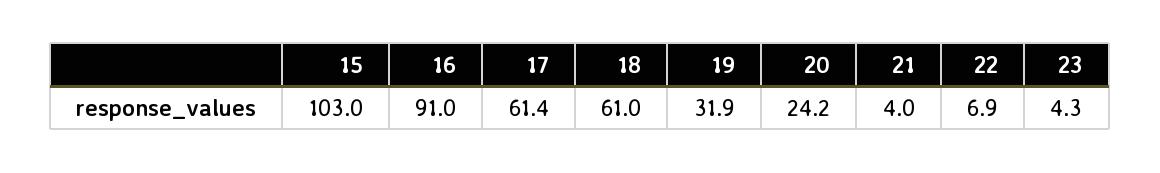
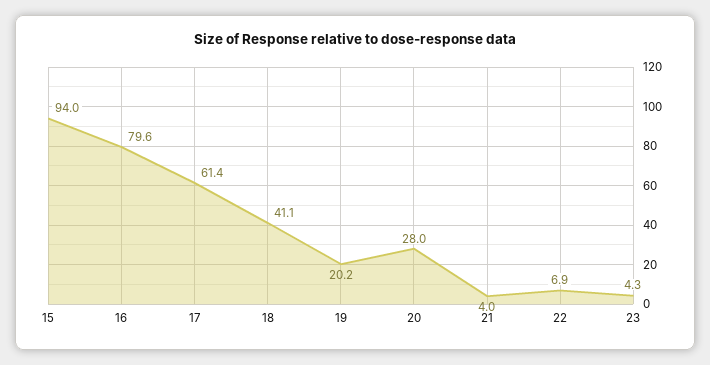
  {
-   "15": 103,
+   "15": 94,
-   "16": 91,
+   "16": 79.6,
    "17": 61.4,
-   "18": 61,
+   "18": 41.1,
-   "19": 31.9,
+   "19": 20.2,
-   "20": 24.2,
+   "20": 28,
    "21": 4,
    "22": 6.9,
    "23": 4.3
  }

